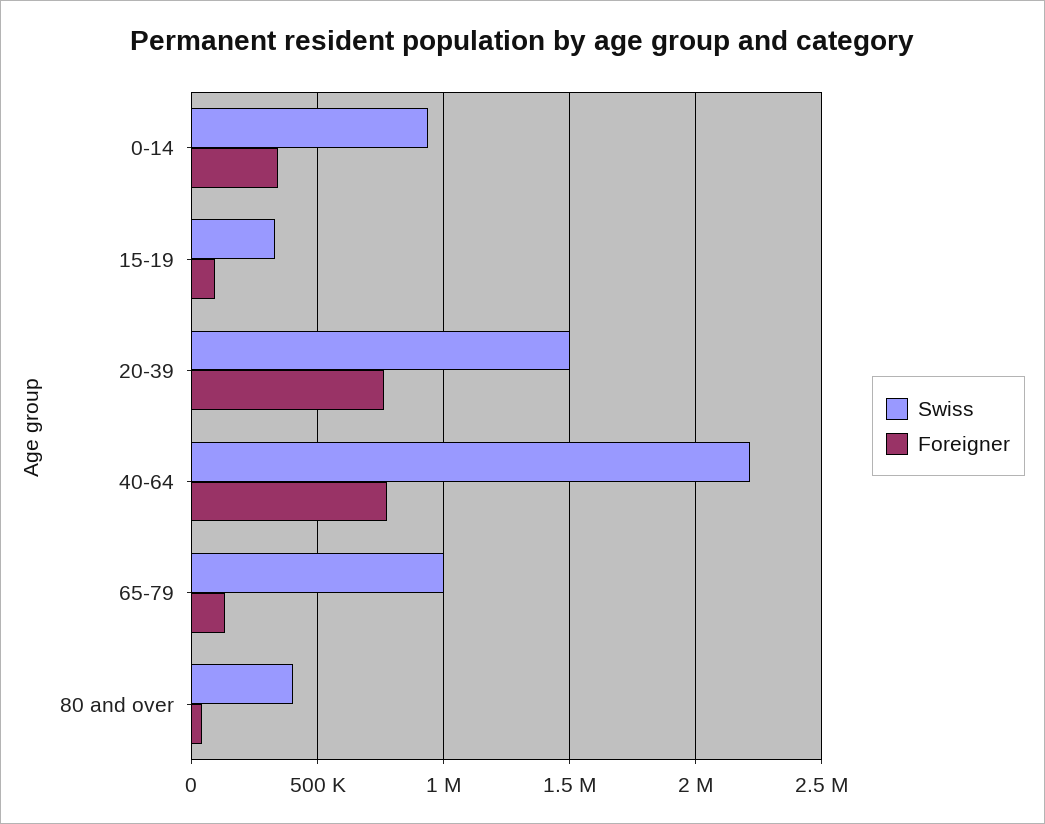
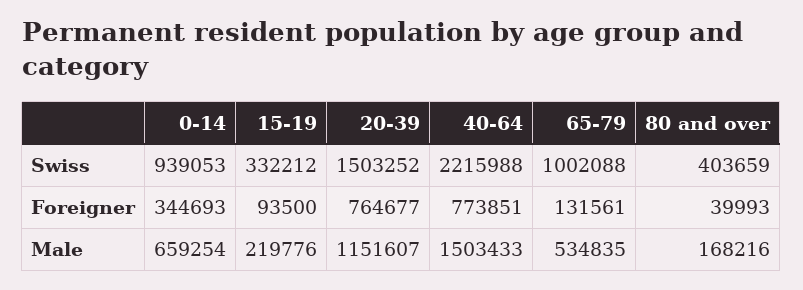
  {
    "Swiss": {
      "0-14": 939053,
      "15-19": 332212,
      "20-39": 1503252,
      "40-64": 2215988,
      "65-79": 1002088,
      "80 and over": 403659
    },
    "Foreigner": {
      "0-14": 344693,
      "15-19": 93500,
      "20-39": 764677,
      "40-64": 773851,
      "65-79": 131561,
      "80 and over": 39993
-   }
+   },
+   "Male": {
+     "0-14": 659254,
+     "15-19": 219776,
+     "20-39": 1151607,
+     "40-64": 1503433,
+     "65-79": 534835,
+     "80 and over": 168216
+   }
  }

